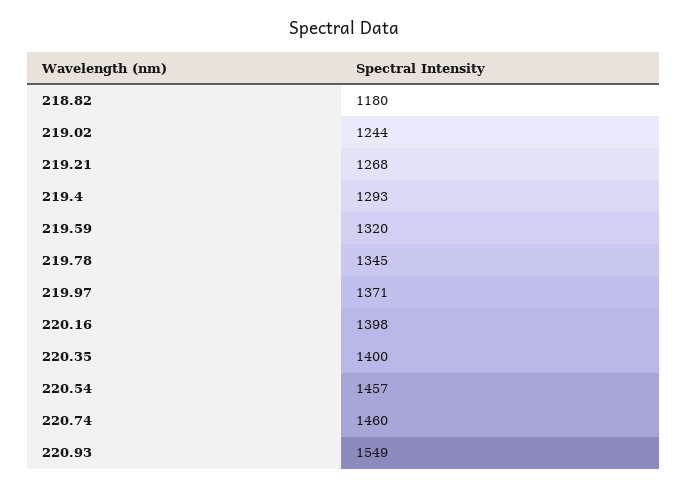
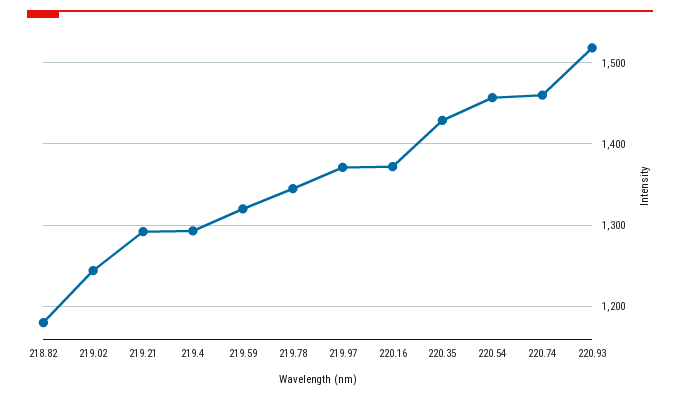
  {
    "218.82": 1180,
    "219.02": 1244,
-   "219.21": 1268,
+   "219.21": 1290,
    "219.4": 1293,
    "219.59": 1320,
    "219.78": 1345,
    "219.97": 1371,
-   "220.16": 1398,
+   "220.16": 1370,
-   "220.35": 1400,
+   "220.35": 1430,
    "220.54": 1457,
    "220.74": 1460,
-   "220.93": 1549
+   "220.93": 1520
  }

